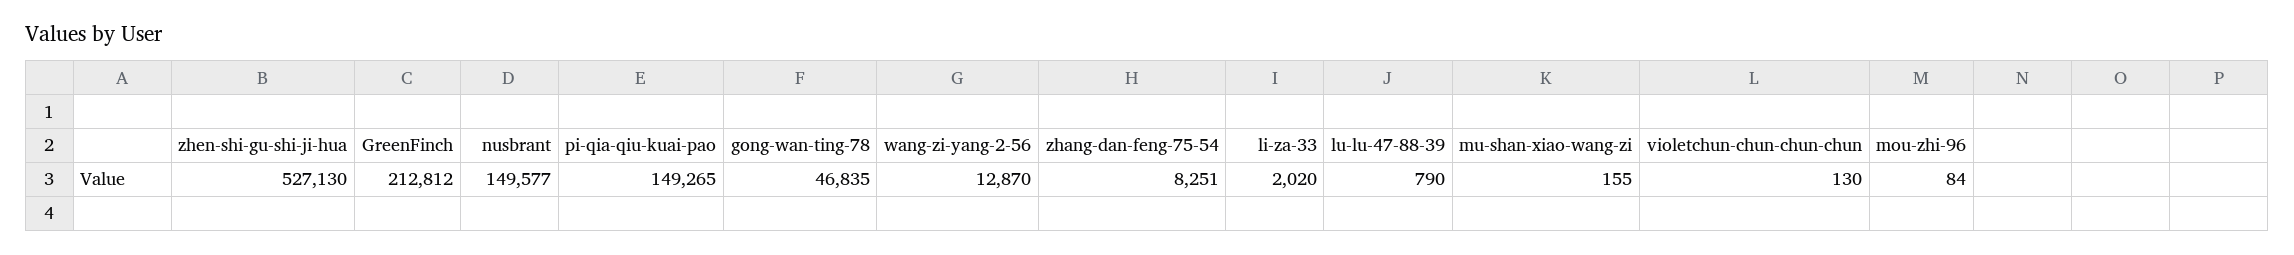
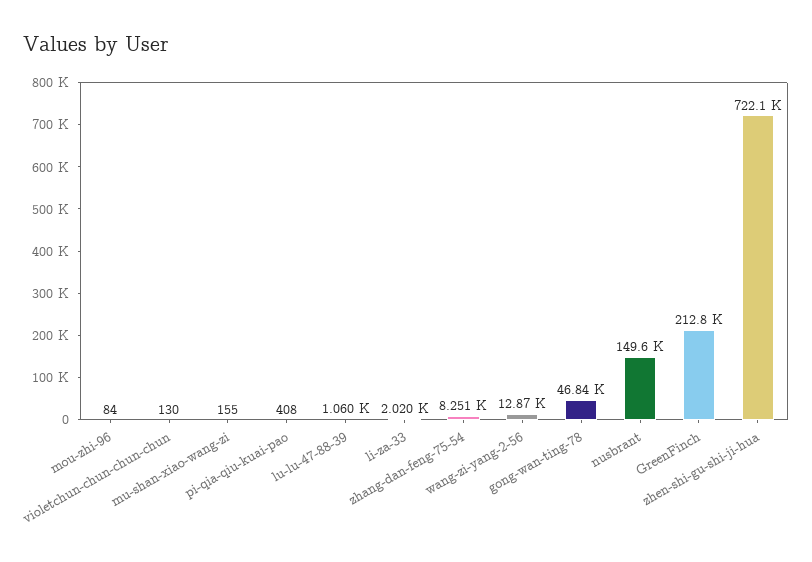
  {
-   "zhen-shi-gu-shi-ji-hua": 527130,
+   "zhen-shi-gu-shi-ji-hua": 722100,
    "GreenFinch": 212812,
    "nusbrant": 149577,
-   "pi-qia-qiu-kuai-pao": 149265,
+   "pi-qia-qiu-kuai-pao": 408,
    "gong-wan-ting-78": 46835,
    "wang-zi-yang-2-56": 12870,
    "zhang-dan-feng-75-54": 8251,
    "li-za-33": 2020,
-   "lu-lu-47-88-39": 790,
+   "lu-lu-47-88-39": 1060,
    "mu-shan-xiao-wang-zi": 155,
    "violetchun-chun-chun-chun": 130,
    "mou-zhi-96": 84
  }

